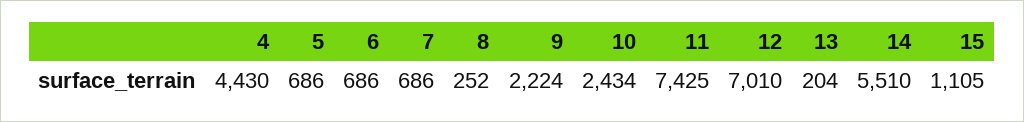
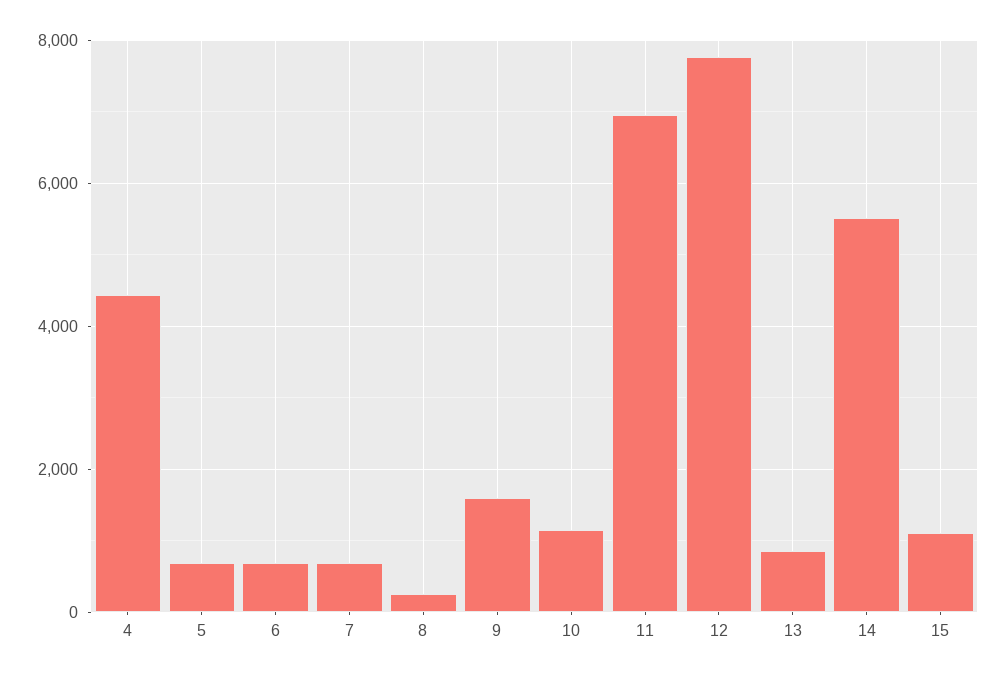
  {
    "4": 4430,
    "5": 686,
    "6": 686,
    "7": 686,
    "8": 252,
-   "9": 2224,
+   "9": 1600,
-   "10": 2434,
+   "10": 1200,
-   "11": 7425,
+   "11": 7000,
-   "12": 7010,
+   "12": 7800,
-   "13": 204,
+   "13": 800,
    "14": 5510,
    "15": 1105
  }

